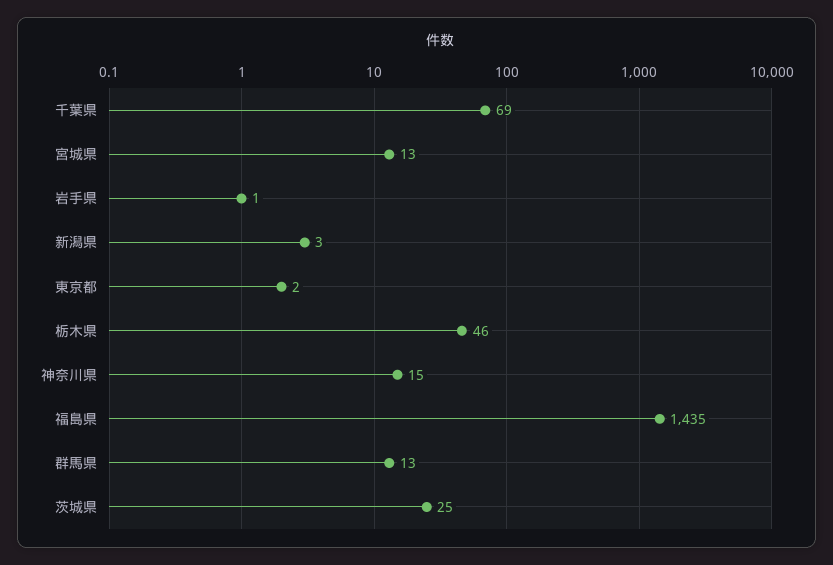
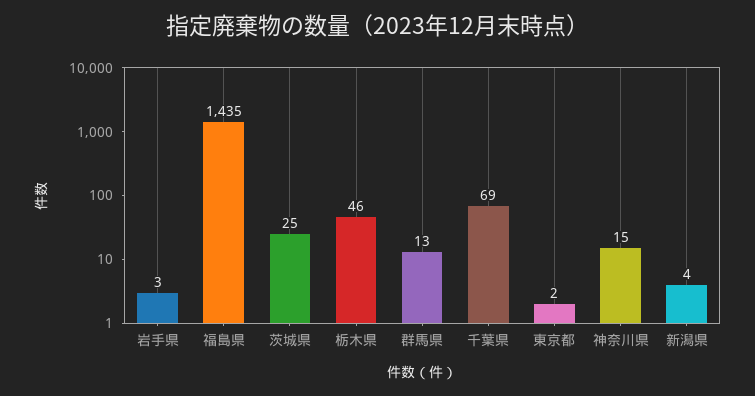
  {
    "千葉県": 69,
-   "宮城県": 13,
-   "岩手県": 1,
+   "岩手県": 3,
-   "新潟県": 3,
+   "新潟県": 4,
    "東京都": 2,
    "栃木県": 46,
    "神奈川県": 15,
    "福島県": 1435,
    "群馬県": 13,
    "茨城県": 25
  }

